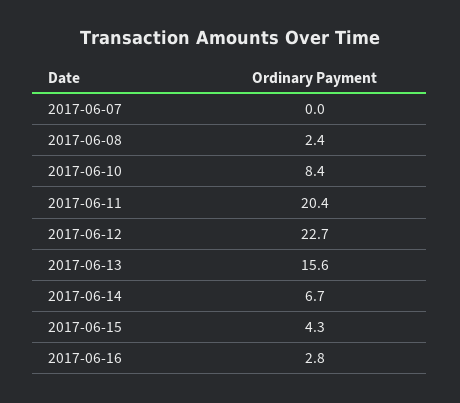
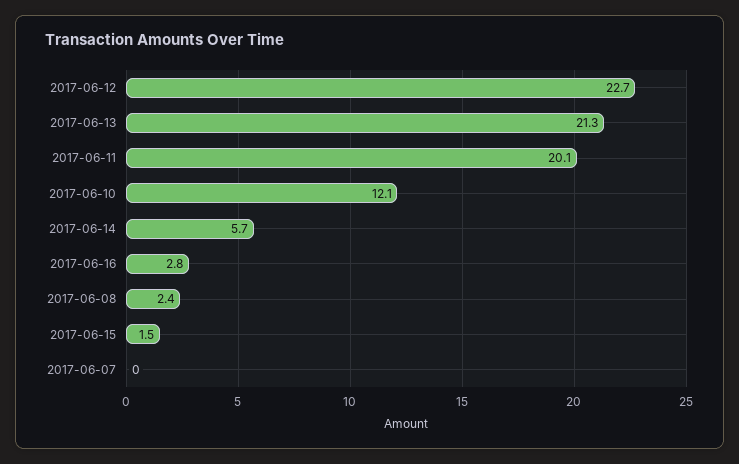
  {
    "2017-06-07": 0,
    "2017-06-08": 2.4,
-   "2017-06-10": 8.4,
+   "2017-06-10": 12.1,
-   "2017-06-11": 20.4,
+   "2017-06-11": 20.1,
    "2017-06-12": 22.7,
-   "2017-06-13": 15.6,
+   "2017-06-13": 21.3,
-   "2017-06-14": 6.7,
+   "2017-06-14": 5.7,
-   "2017-06-15": 4.3,
+   "2017-06-15": 1.5,
    "2017-06-16": 2.8
  }

